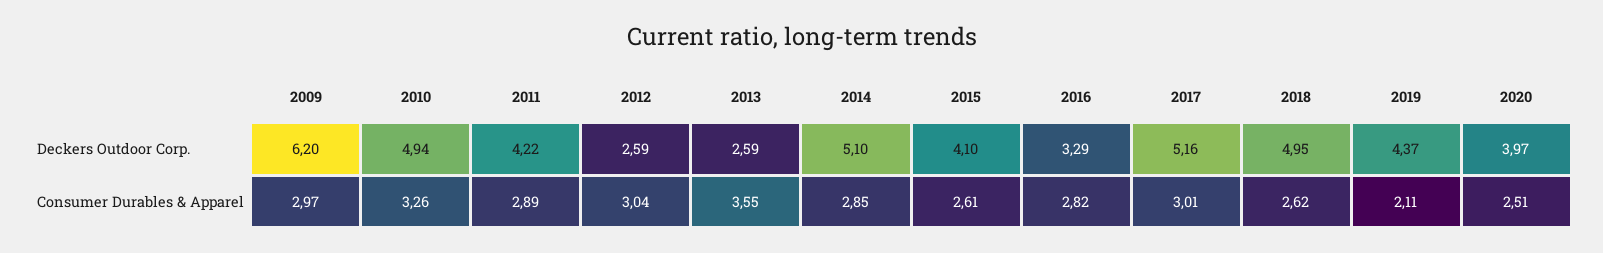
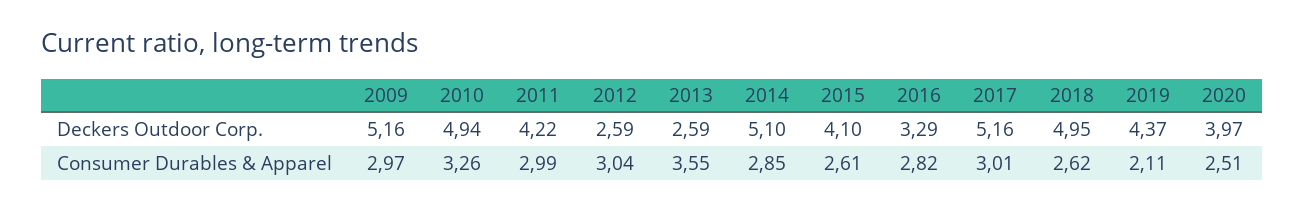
  {
    "2009": {
-     "Deckers Outdoor Corp.": 6.2,
+     "Deckers Outdoor Corp.": 5.16,
      "Consumer Durables & Apparel": 2.97
    },
    "2010": {
      "Deckers Outdoor Corp.": 4.94,
      "Consumer Durables & Apparel": 3.26
    },
    "2011": {
      "Deckers Outdoor Corp.": 4.22,
-     "Consumer Durables & Apparel": 2.89
+     "Consumer Durables & Apparel": 2.99
    },
    "2012": {
      "Deckers Outdoor Corp.": 2.59,
      "Consumer Durables & Apparel": 3.04
    },
    "2013": {
      "Deckers Outdoor Corp.": 2.59,
      "Consumer Durables & Apparel": 3.55
    },
    "2014": {
      "Deckers Outdoor Corp.": 5.1,
      "Consumer Durables & Apparel": 2.85
    },
    "2015": {
      "Deckers Outdoor Corp.": 4.1,
      "Consumer Durables & Apparel": 2.61
    },
    "2016": {
      "Deckers Outdoor Corp.": 3.29,
      "Consumer Durables & Apparel": 2.82
    },
    "2017": {
      "Deckers Outdoor Corp.": 5.16,
      "Consumer Durables & Apparel": 3.01
    },
    "2018": {
      "Deckers Outdoor Corp.": 4.95,
      "Consumer Durables & Apparel": 2.62
    },
    "2019": {
      "Deckers Outdoor Corp.": 4.37,
      "Consumer Durables & Apparel": 2.11
    },
    "2020": {
      "Deckers Outdoor Corp.": 3.97,
      "Consumer Durables & Apparel": 2.51
    }
  }

